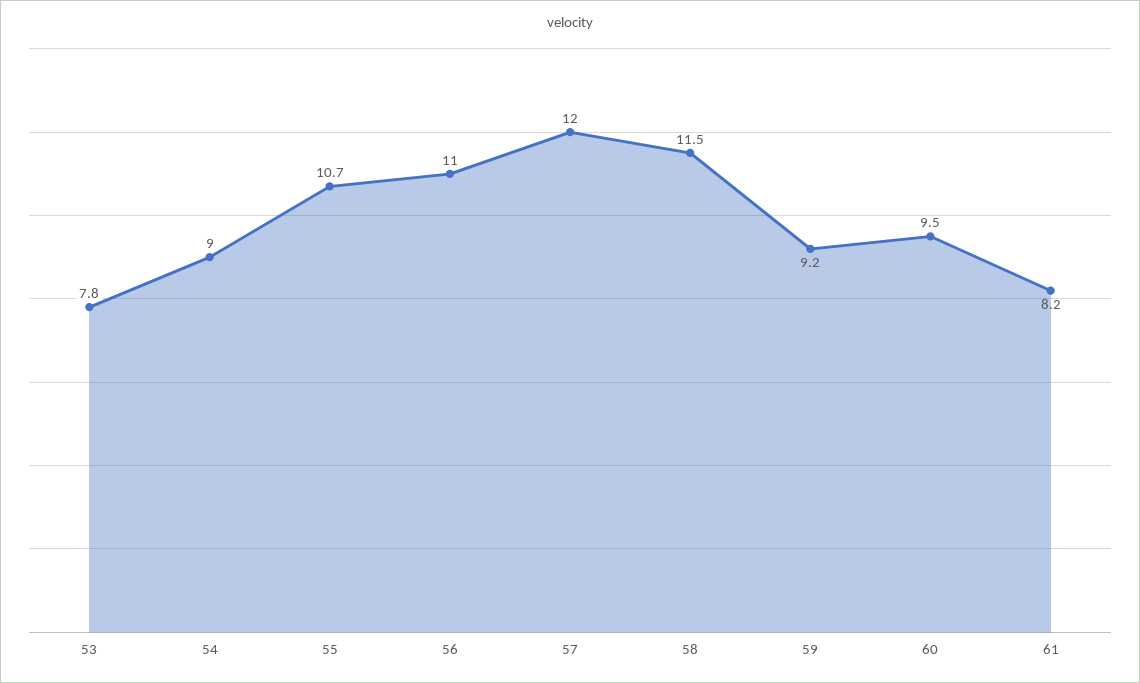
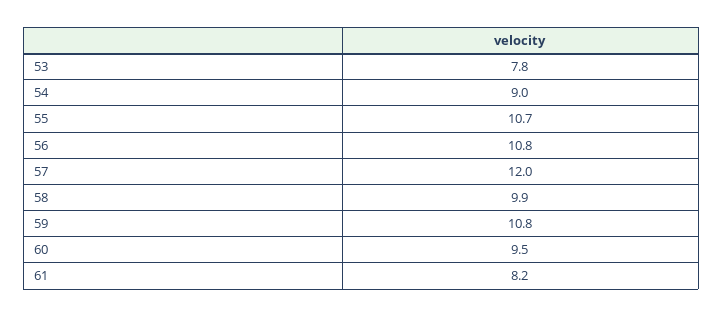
  {
    "53": 7.8,
    "54": 9,
    "55": 10.7,
-   "56": 11,
+   "56": 10.8,
    "57": 12,
-   "58": 11.5,
+   "58": 9.9,
-   "59": 9.2,
+   "59": 10.8,
    "60": 9.5,
    "61": 8.2
  }

